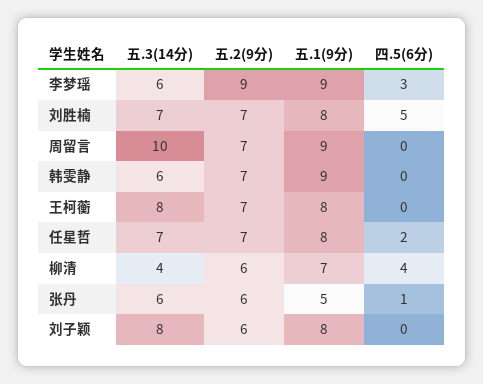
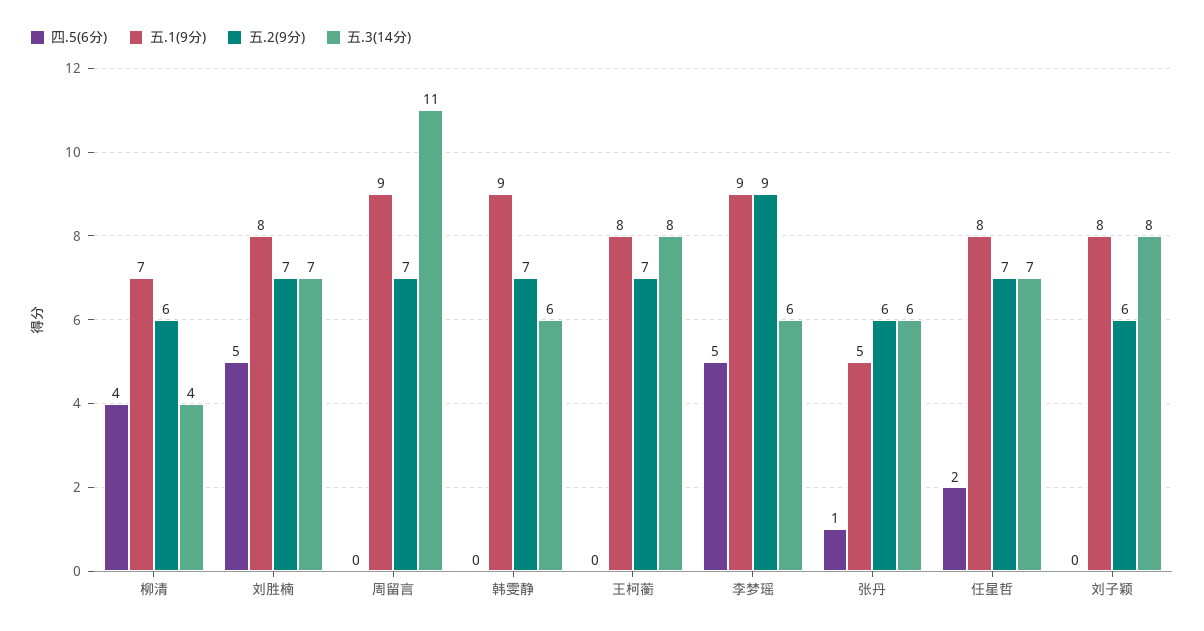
  {
    "五.3(14分)": {
      "李梦瑶": 6,
      "刘胜楠": 7,
-     "周留言": 10,
+     "周留言": 11,
      "韩雯静": 6,
      "王柯蘅": 8,
      "任星哲": 7,
      "柳清": 4,
      "张丹": 6,
      "刘子颖": 8
    },
    "五.2(9分)": {
      "李梦瑶": 9,
      "刘胜楠": 7,
      "周留言": 7,
      "韩雯静": 7,
      "王柯蘅": 7,
      "任星哲": 7,
      "柳清": 6,
      "张丹": 6,
      "刘子颖": 6
    },
    "五.1(9分)": {
      "李梦瑶": 9,
      "刘胜楠": 8,
      "周留言": 9,
      "韩雯静": 9,
      "王柯蘅": 8,
      "任星哲": 8,
      "柳清": 7,
      "张丹": 5,
      "刘子颖": 8
    },
    "四.5(6分)": {
-     "李梦瑶": 3,
+     "李梦瑶": 5,
      "刘胜楠": 5,
      "周留言": 0,
      "韩雯静": 0,
      "王柯蘅": 0,
      "任星哲": 2,
      "柳清": 4,
      "张丹": 1,
      "刘子颖": 0
    }
  }

